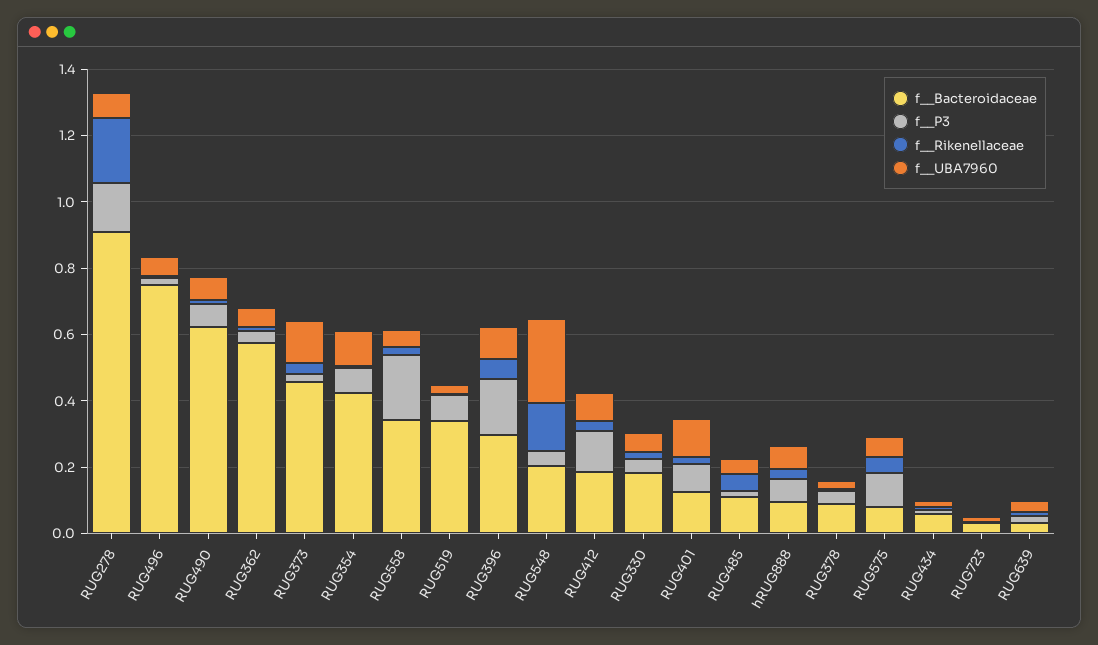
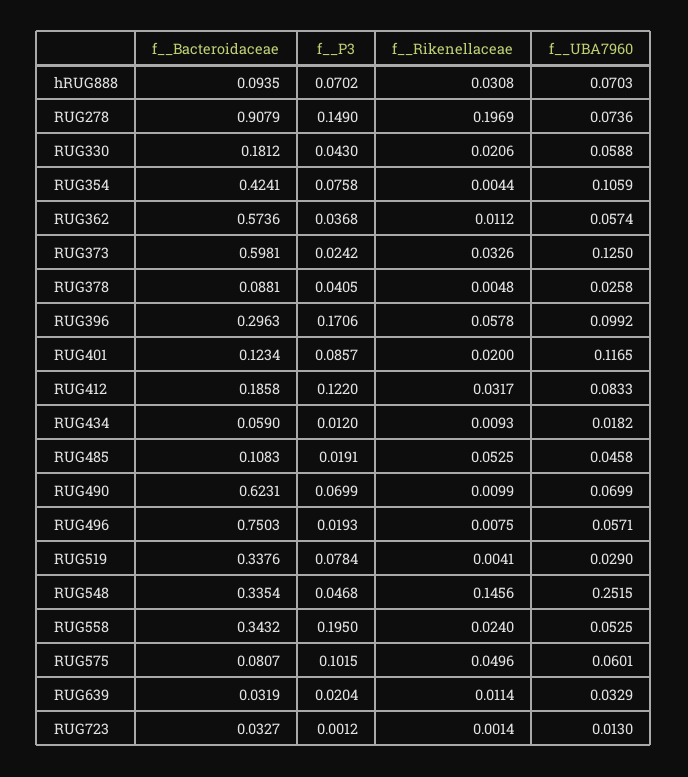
  {
    "f__Bacteroidaceae": {
      "RUG278": 0.9079,
      "RUG496": 0.7503,
      "RUG490": 0.6231,
      "RUG362": 0.5736,
-     "RUG373": 0.45,
+     "RUG373": 0.5981,
      "RUG354": 0.4241,
      "RUG558": 0.3432,
      "RUG519": 0.3376,
      "RUG396": 0.2963,
-     "RUG548": 0.2,
+     "RUG548": 0.3354,
      "RUG412": 0.1858,
      "RUG330": 0.1812,
      "RUG401": 0.1234,
      "RUG485": 0.1083,
      "hRUG888": 0.0935,
      "RUG378": 0.0881,
      "RUG575": 0.0807,
      "RUG434": 0.059,
      "RUG723": 0.0327,
      "RUG639": 0.0319
    },
    "f__P3": {
      "RUG278": 0.149,
      "RUG496": 0.0193,
      "RUG490": 0.0699,
      "RUG362": 0.0368,
      "RUG373": 0.0242,
      "RUG354": 0.0758,
      "RUG558": 0.195,
      "RUG519": 0.0784,
      "RUG396": 0.1706,
      "RUG548": 0.0468,
      "RUG412": 0.122,
      "RUG330": 0.043,
      "RUG401": 0.0857,
      "RUG485": 0.0191,
      "hRUG888": 0.0702,
      "RUG378": 0.0405,
      "RUG575": 0.1015,
      "RUG434": 0.012,
      "RUG723": 0.0012,
      "RUG639": 0.0204
    },
    "f__Rikenellaceae": {
      "RUG278": 0.1969,
      "RUG496": 0.0075,
      "RUG490": 0.0099,
      "RUG362": 0.0112,
      "RUG373": 0.0326,
      "RUG354": 0.0044,
      "RUG558": 0.024,
      "RUG519": 0.0041,
      "RUG396": 0.0578,
      "RUG548": 0.1456,
      "RUG412": 0.0317,
      "RUG330": 0.0206,
      "RUG401": 0.02,
      "RUG485": 0.0525,
      "hRUG888": 0.0308,
      "RUG378": 0.0048,
      "RUG575": 0.0496,
      "RUG434": 0.0093,
      "RUG723": 0.0014,
      "RUG639": 0.0114
    },
    "f__UBA7960": {
      "RUG278": 0.0736,
      "RUG496": 0.0571,
      "RUG490": 0.0699,
      "RUG362": 0.0574,
      "RUG373": 0.125,
      "RUG354": 0.1059,
      "RUG558": 0.0525,
      "RUG519": 0.029,
      "RUG396": 0.0992,
      "RUG548": 0.2515,
      "RUG412": 0.0833,
      "RUG330": 0.0588,
      "RUG401": 0.1165,
      "RUG485": 0.0458,
      "hRUG888": 0.0703,
      "RUG378": 0.0258,
      "RUG575": 0.0601,
      "RUG434": 0.0182,
      "RUG723": 0.013,
      "RUG639": 0.0329
    }
  }

